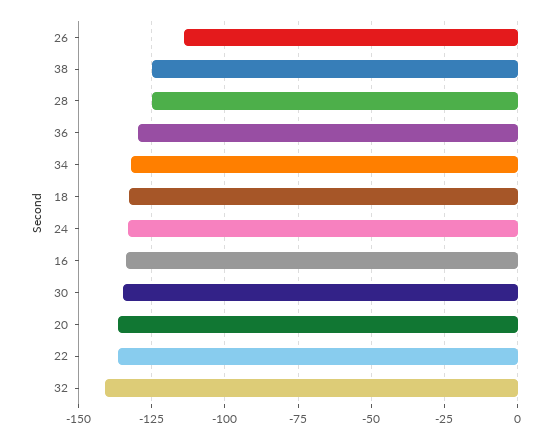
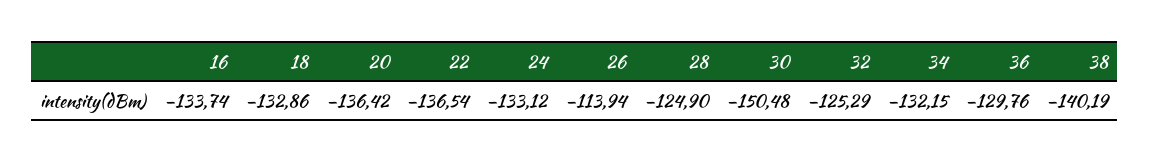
  {
    "26": -113.94,
-   "38": -125,
+   "38": -140.19,
    "28": -124.9,
    "36": -129.76,
    "34": -132.15,
    "18": -132.86,
    "24": -133.12,
    "16": -133.74,
-   "30": -135,
+   "30": -150.48,
    "20": -136.42,
    "22": -136.54,
-   "32": -140
+   "32": -125.29
  }

